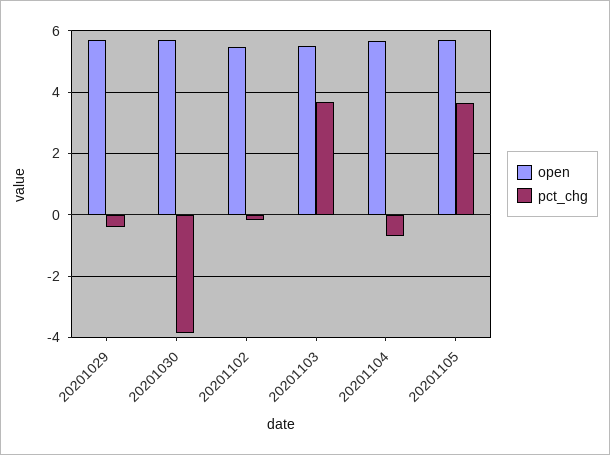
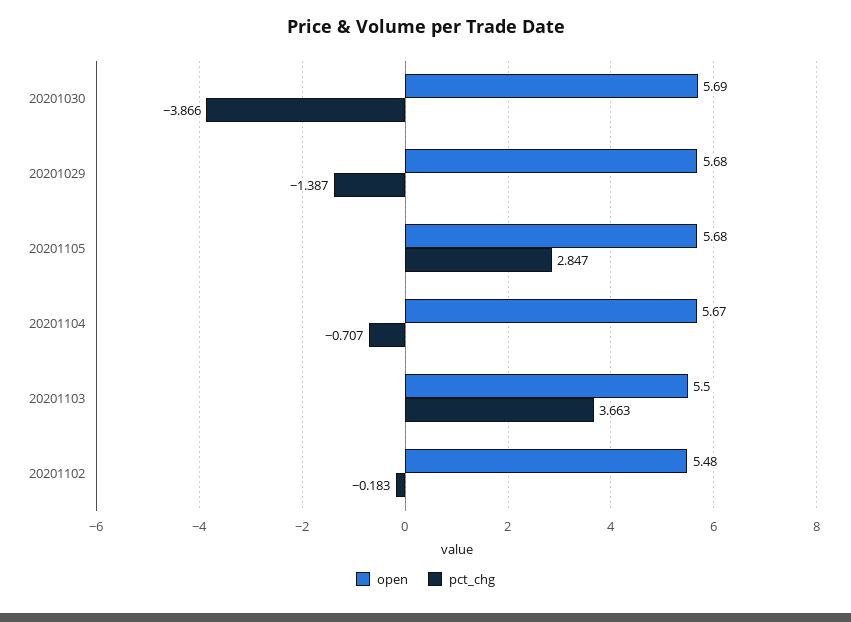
  {
    "open": {
      "20201029": 5.68,
      "20201030": 5.69,
      "20201102": 5.48,
      "20201103": 5.5,
      "20201104": 5.67,
      "20201105": 5.68
    },
    "pct_chg": {
-     "20201029": -0.4,
+     "20201029": -1.387,
      "20201030": -3.866,
      "20201102": -0.183,
      "20201103": 3.663,
      "20201104": -0.707,
-     "20201105": 3.6
+     "20201105": 2.847
    }
  }

